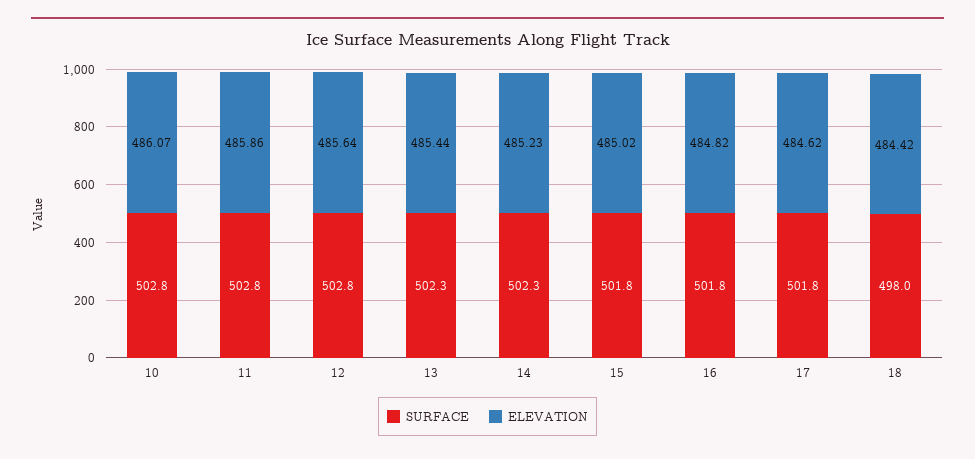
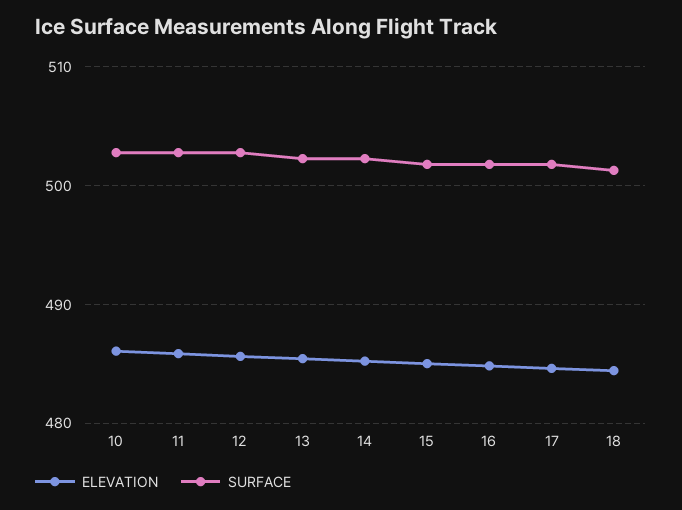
  {
    "SURFACE": {
      "10": 502.8,
      "11": 502.8,
      "12": 502.8,
      "13": 502.3,
      "14": 502.3,
      "15": 501.8,
      "16": 501.8,
      "17": 501.8,
-     "18": 498
+     "18": 501
    },
    "ELEVATION": {
      "10": 486.07,
      "11": 485.86,
      "12": 485.64,
      "13": 485.44,
      "14": 485.23,
      "15": 485.02,
      "16": 484.82,
      "17": 484.62,
      "18": 484.42
    }
  }

